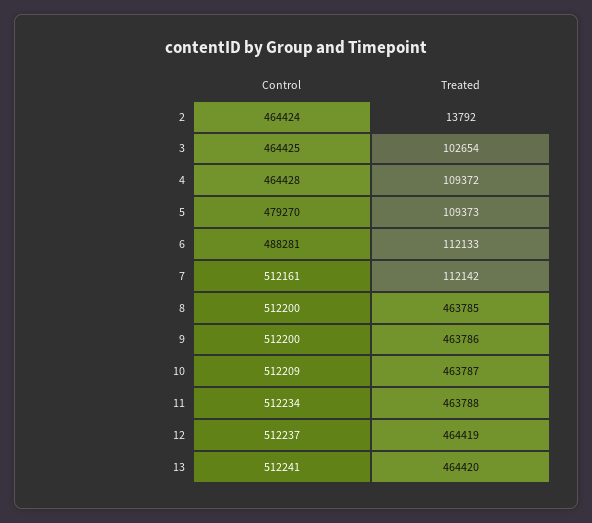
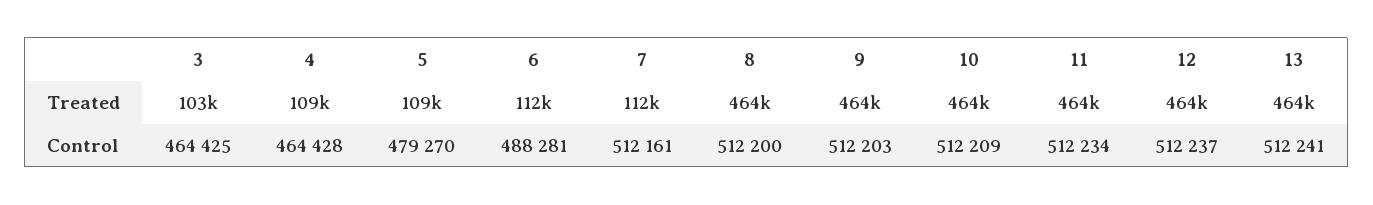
  {
    "Control": {
-     "2": 464424,
      "3": 464425,
      "4": 464428,
      "5": 479270,
      "6": 488281,
      "7": 512161,
      "8": 512200,
-     "9": 512200,
+     "9": 512203,
      "10": 512209,
      "11": 512234,
      "12": 512237,
      "13": 512241
    },
    "Treated": {
-     "2": 13792,
      "3": 102654,
      "4": 109372,
      "5": 109373,
      "6": 112133,
      "7": 112142,
      "8": 463785,
      "9": 463786,
      "10": 463787,
      "11": 463788,
      "12": 464419,
      "13": 464420
    }
  }

